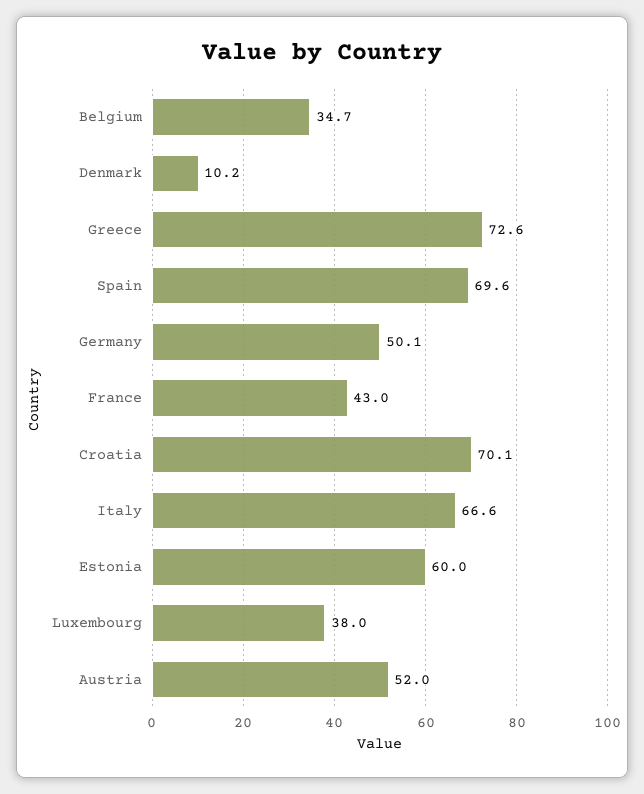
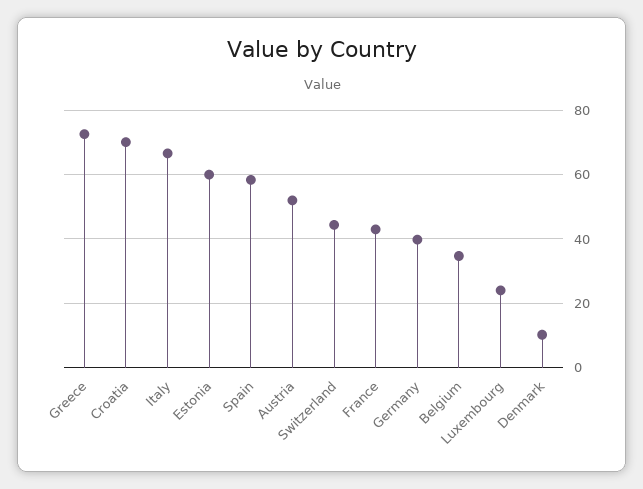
  {
    "Belgium": 34.7,
    "Denmark": 10.2,
    "Greece": 72.6,
-   "Spain": 69.6,
+   "Spain": 58,
-   "Germany": 50.1,
+   "Germany": 40,
    "France": 43,
    "Croatia": 70.1,
    "Italy": 66.6,
    "Estonia": 60,
-   "Luxembourg": 38,
+   "Luxembourg": 24,
-   "Austria": 52
+   "Austria": 52,
+   "Switzerland": 44
  }

